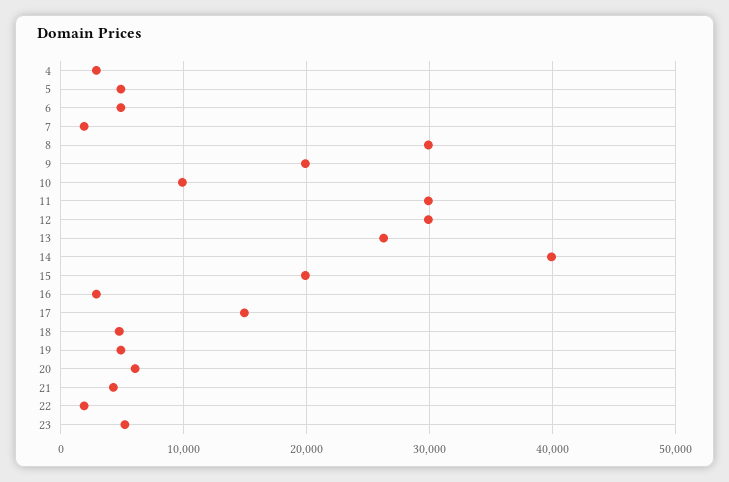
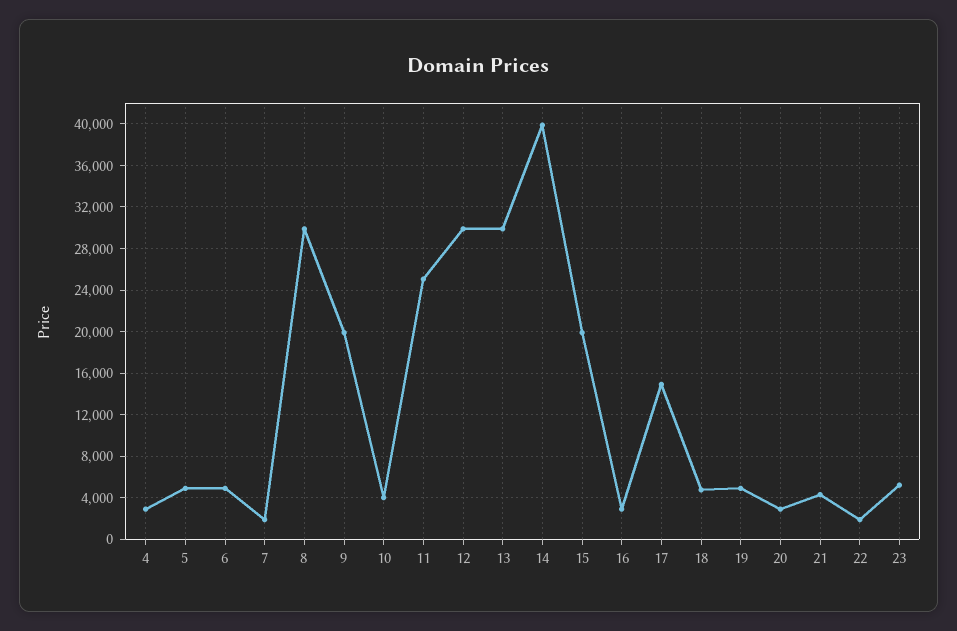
  {
    "4": 3000,
    "5": 5000,
    "6": 5000,
    "7": 2000,
    "8": 30000,
    "9": 20000,
-   "10": 10000,
+   "10": 4000,
-   "11": 30000,
+   "11": 25000,
    "12": 30000,
-   "13": 26000,
+   "13": 30000,
    "14": 40000,
    "15": 20000,
    "16": 3000,
    "17": 15000,
    "18": 5000,
    "19": 5000,
-   "20": 6000,
+   "20": 3000,
    "21": 4000,
    "22": 2000,
    "23": 5000
  }

